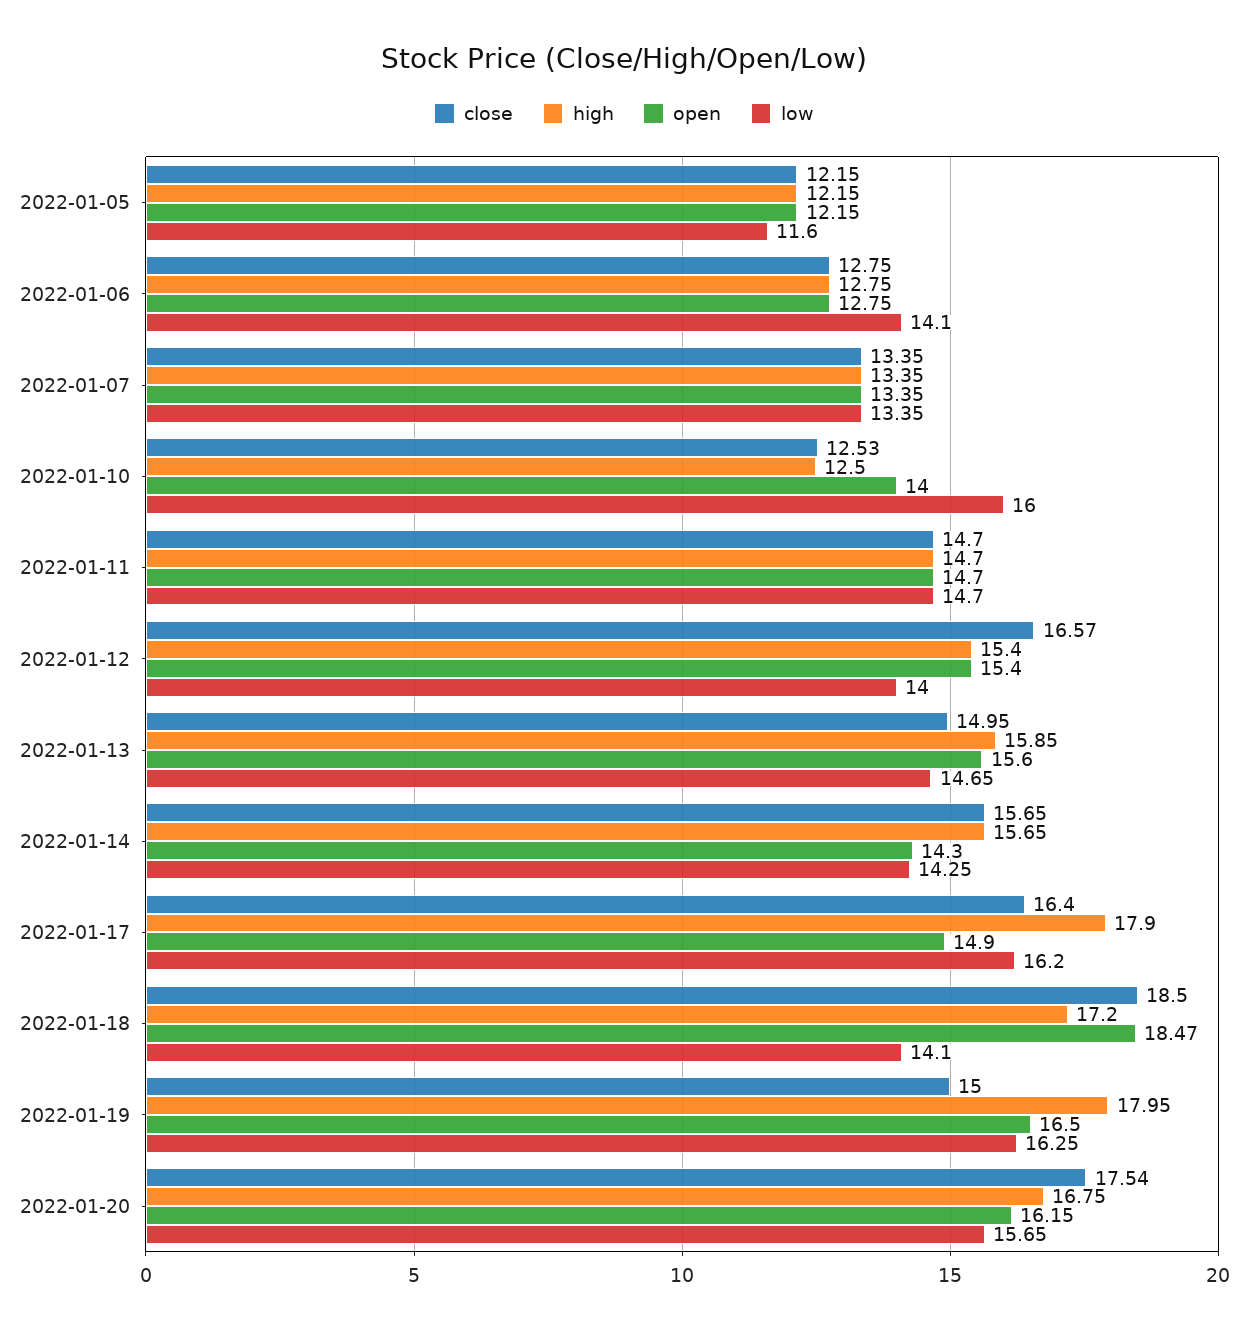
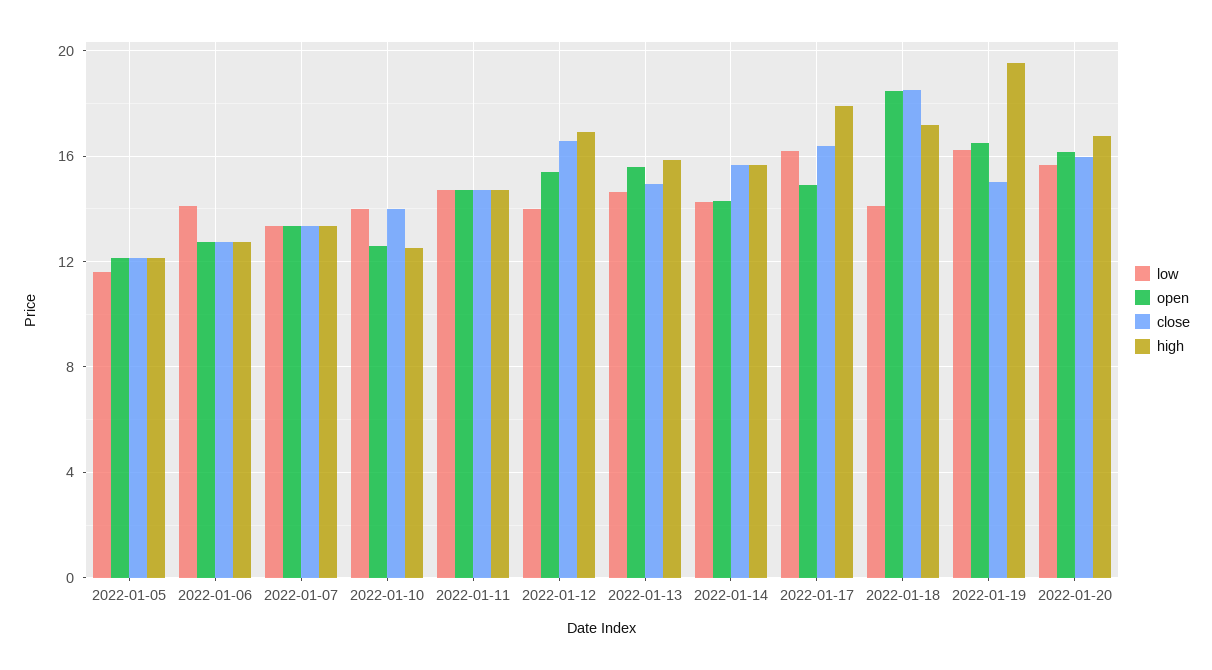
  {
    "close": {
      "2022-01-05": 12.15,
      "2022-01-06": 12.75,
      "2022-01-07": 13.35,
-     "2022-01-10": 12.53,
+     "2022-01-10": 14,
      "2022-01-11": 14.7,
      "2022-01-12": 16.57,
      "2022-01-13": 14.95,
      "2022-01-14": 15.65,
      "2022-01-17": 16.4,
      "2022-01-18": 18.5,
      "2022-01-19": 15,
-     "2022-01-20": 17.54
+     "2022-01-20": 16
    },
    "high": {
      "2022-01-05": 12.15,
      "2022-01-06": 12.75,
      "2022-01-07": 13.35,
      "2022-01-10": 12.5,
      "2022-01-11": 14.7,
-     "2022-01-12": 15.4,
+     "2022-01-12": 17,
      "2022-01-13": 15.85,
      "2022-01-14": 15.65,
      "2022-01-17": 17.9,
      "2022-01-18": 17.2,
-     "2022-01-19": 17.95,
+     "2022-01-19": 19.5,
      "2022-01-20": 16.75
    },
    "open": {
      "2022-01-05": 12.15,
      "2022-01-06": 12.75,
      "2022-01-07": 13.35,
-     "2022-01-10": 14,
+     "2022-01-10": 12.5,
      "2022-01-11": 14.7,
      "2022-01-12": 15.4,
      "2022-01-13": 15.6,
      "2022-01-14": 14.3,
      "2022-01-17": 14.9,
      "2022-01-18": 18.47,
      "2022-01-19": 16.5,
      "2022-01-20": 16.15
    },
    "low": {
      "2022-01-05": 11.6,
      "2022-01-06": 14.1,
      "2022-01-07": 13.35,
-     "2022-01-10": 16,
+     "2022-01-10": 14,
      "2022-01-11": 14.7,
      "2022-01-12": 14,
      "2022-01-13": 14.65,
      "2022-01-14": 14.25,
      "2022-01-17": 16.2,
      "2022-01-18": 14.1,
      "2022-01-19": 16.25,
      "2022-01-20": 15.65
    }
  }

